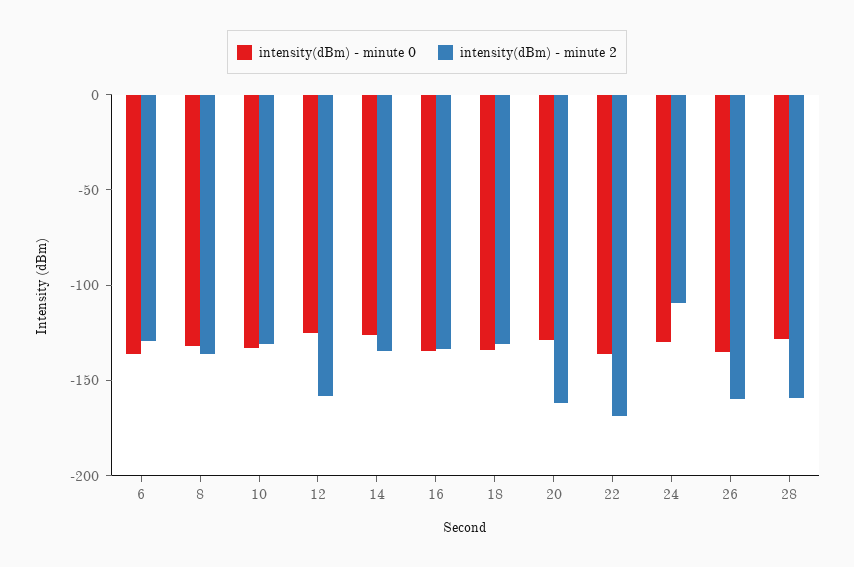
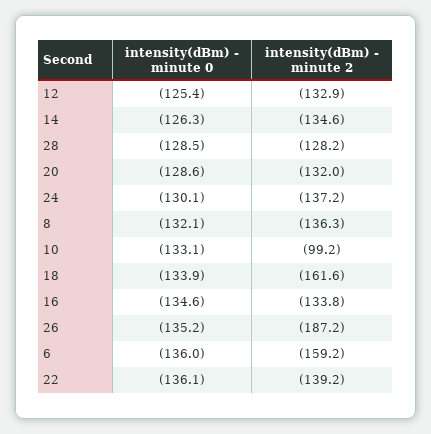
  {
    "intensity(dBm) - minute 0": {
      "6": -136,
      "8": -132.1,
      "10": -133.1,
      "12": -125.4,
      "14": -126.3,
      "16": -134.6,
      "18": -133.9,
      "20": -128.6,
      "22": -136.1,
      "24": -130.1,
      "26": -135.2,
      "28": -128.5
    },
    "intensity(dBm) - minute 2": {
-     "6": -130,
+     "6": -159.2,
      "8": -136.3,
-     "10": -130,
+     "10": -99.2,
-     "12": -160,
+     "12": -132.9,
      "14": -134.6,
      "16": -133.8,
-     "18": -130,
+     "18": -161.6,
-     "20": -160,
+     "20": -132,
-     "22": -170,
+     "22": -139.2,
-     "24": -110,
+     "24": -137.2,
-     "26": -160,
+     "26": -187.2,
-     "28": -160
+     "28": -128.2
    }
  }

